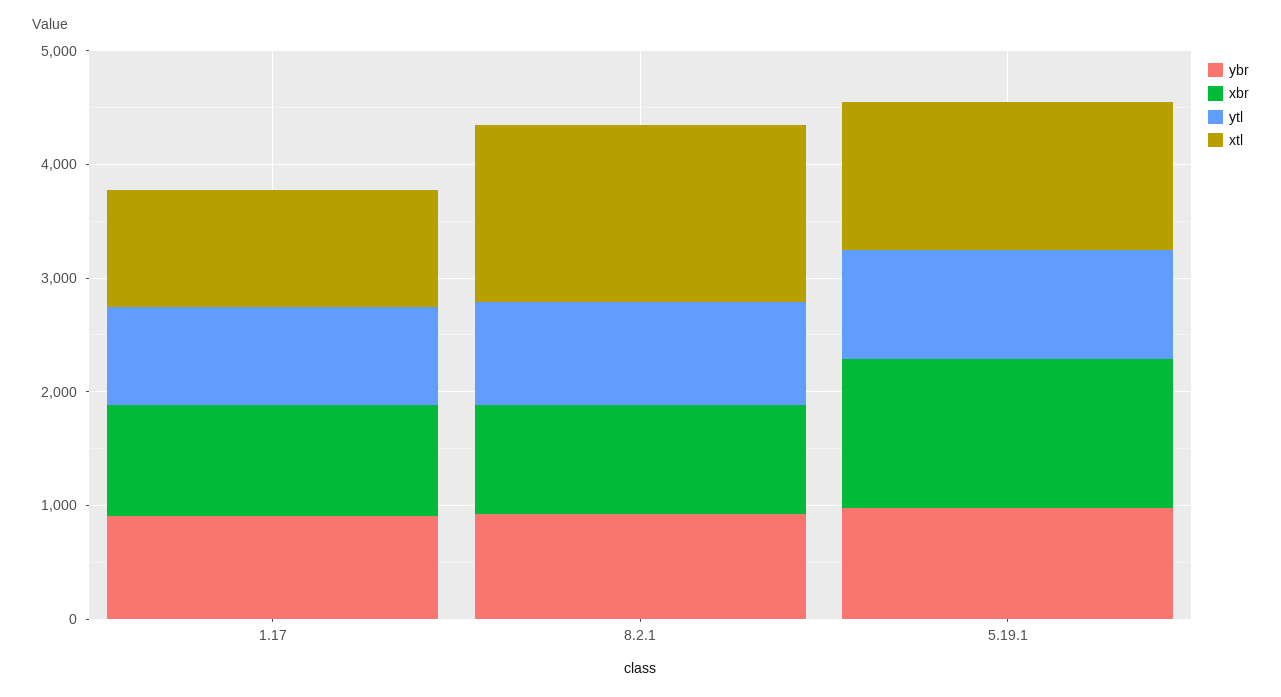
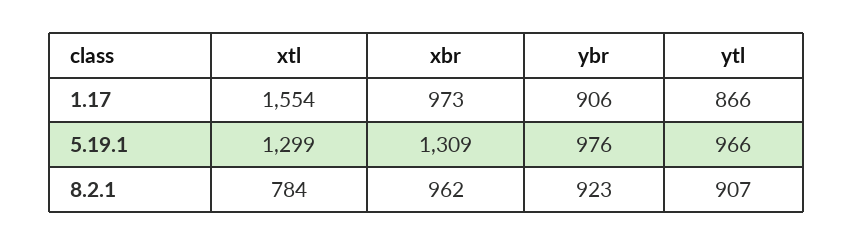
  {
    "ybr": {
      "1.17": 906,
      "8.2.1": 923,
      "5.19.1": 976
    },
    "xbr": {
      "1.17": 973,
      "8.2.1": 962,
      "5.19.1": 1309
    },
    "ytl": {
      "1.17": 866,
      "8.2.1": 907,
      "5.19.1": 966
    },
    "xtl": {
-     "1.17": 1000,
+     "1.17": 1554,
-     "8.2.1": 1600,
+     "8.2.1": 784,
      "5.19.1": 1299
    }
  }

